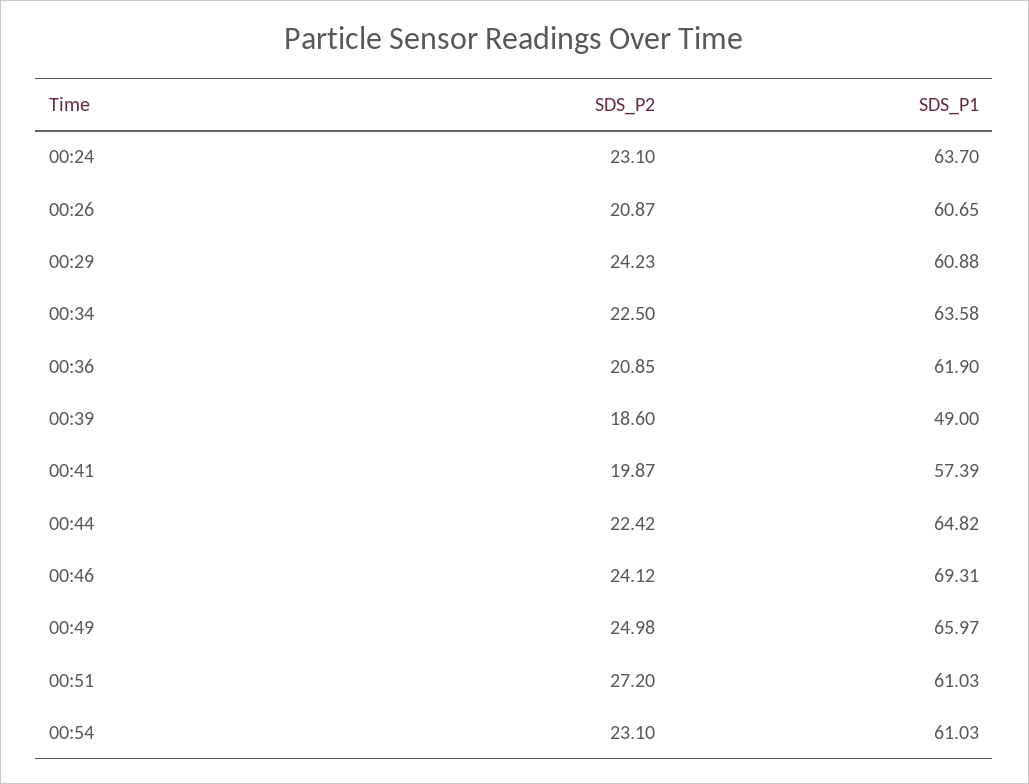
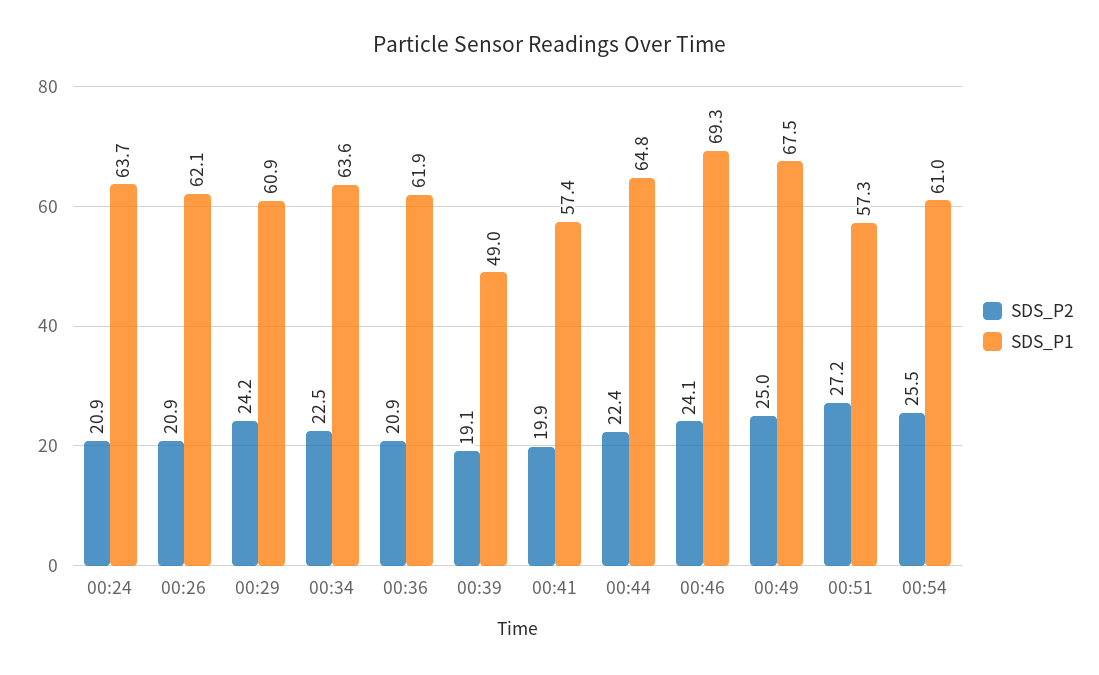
  {
    "SDS_P2": {
-     "00:24": 23.1,
+     "00:24": 20.9,
      "00:26": 20.87,
      "00:29": 24.23,
      "00:34": 22.5,
      "00:36": 20.85,
-     "00:39": 18.6,
+     "00:39": 19.1,
      "00:41": 19.87,
      "00:44": 22.42,
      "00:46": 24.12,
      "00:49": 24.98,
      "00:51": 27.2,
-     "00:54": 23.1
+     "00:54": 25.5
    },
    "SDS_P1": {
      "00:24": 63.7,
-     "00:26": 60.65,
+     "00:26": 62.1,
      "00:29": 60.88,
      "00:34": 63.58,
      "00:36": 61.9,
      "00:39": 49,
      "00:41": 57.39,
      "00:44": 64.82,
      "00:46": 69.31,
-     "00:49": 65.97,
+     "00:49": 67.5,
-     "00:51": 61.03,
+     "00:51": 57.3,
      "00:54": 61.03
    }
  }

